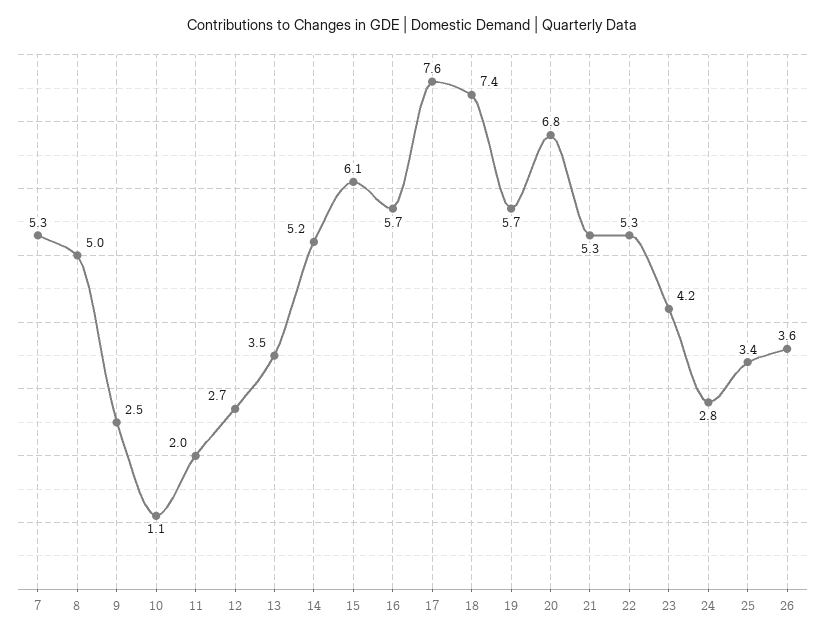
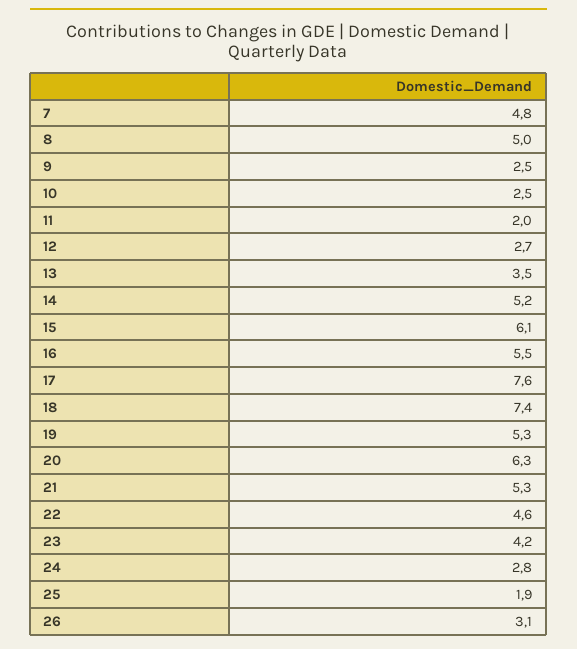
  {
-   "7": 5.3,
+   "7": 4.8,
    "8": 5,
    "9": 2.5,
-   "10": 1.1,
+   "10": 2.5,
    "11": 2,
    "12": 2.7,
    "13": 3.5,
    "14": 5.2,
    "15": 6.1,
-   "16": 5.7,
+   "16": 5.5,
    "17": 7.6,
    "18": 7.4,
-   "19": 5.7,
+   "19": 5.3,
-   "20": 6.8,
+   "20": 6.3,
    "21": 5.3,
-   "22": 5.3,
+   "22": 4.6,
    "23": 4.2,
    "24": 2.8,
-   "25": 3.4,
+   "25": 1.9,
-   "26": 3.6
+   "26": 3.1
  }

